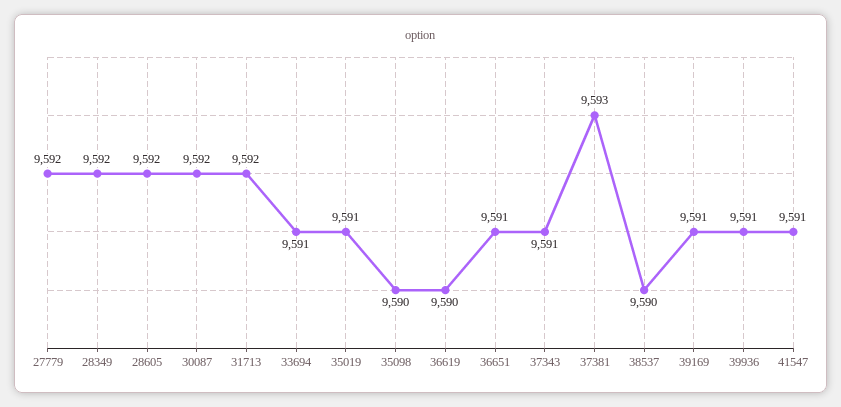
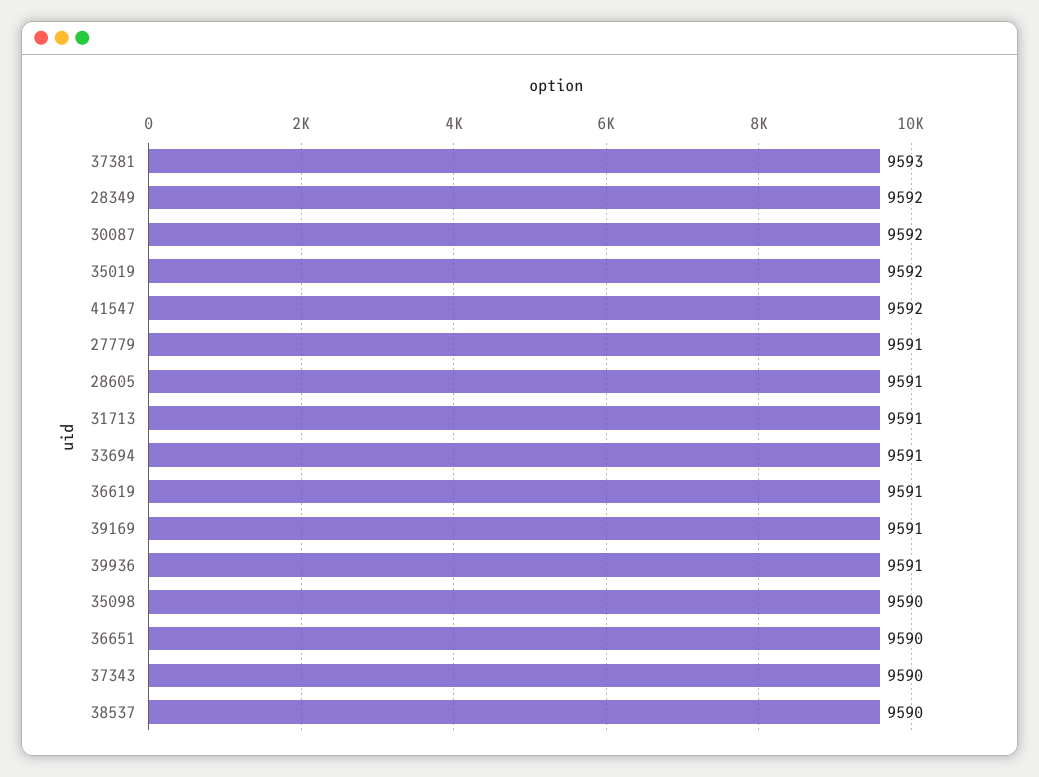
  {
-   "27779": 9592,
+   "27779": 9591,
    "28349": 9592,
-   "28605": 9592,
+   "28605": 9591,
    "30087": 9592,
-   "31713": 9592,
+   "31713": 9591,
    "33694": 9591,
-   "35019": 9591,
+   "35019": 9592,
    "35098": 9590,
-   "36619": 9590,
+   "36619": 9591,
-   "36651": 9591,
+   "36651": 9590,
-   "37343": 9591,
+   "37343": 9590,
    "37381": 9593,
    "38537": 9590,
    "39169": 9591,
    "39936": 9591,
-   "41547": 9591
+   "41547": 9592
  }

